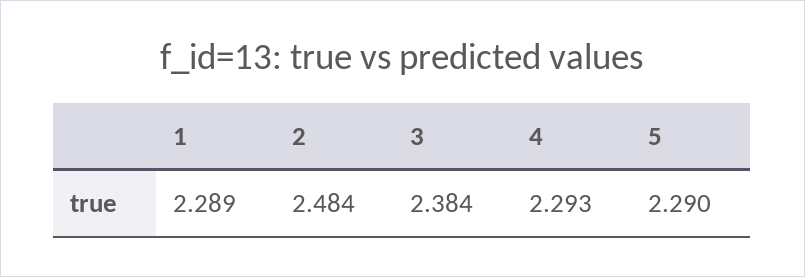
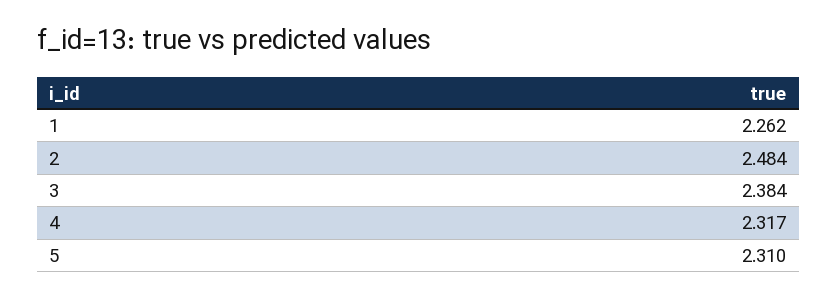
  {
-   "1": 2.289,
+   "1": 2.262,
    "2": 2.484,
    "3": 2.384,
-   "4": 2.293,
+   "4": 2.317,
-   "5": 2.29
+   "5": 2.31
  }

